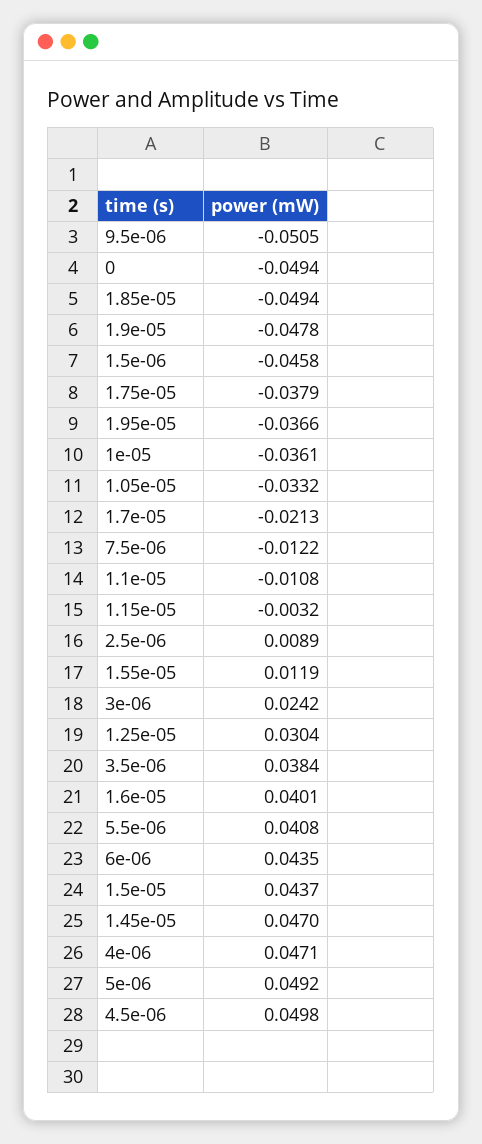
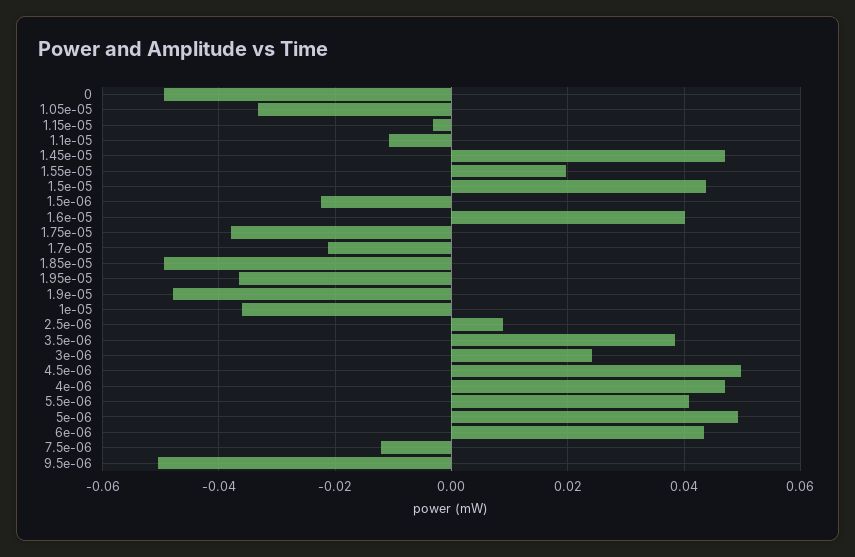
  {
    "9.5e-06": -0.0505,
    "0": -0.0494,
    "1.85e-05": -0.0494,
    "1.9e-05": -0.0478,
-   "1.5e-06": -0.0458,
+   "1.5e-06": -0.022,
    "1.75e-05": -0.0379,
    "1.95e-05": -0.0366,
    "1e-05": -0.0361,
    "1.05e-05": -0.0332,
    "1.7e-05": -0.0213,
    "7.5e-06": -0.0122,
    "1.1e-05": -0.0108,
    "1.15e-05": -0.0032,
    "2.5e-06": 0.0089,
-   "1.55e-05": 0.0119,
+   "1.55e-05": 0.02,
    "3e-06": 0.0242,
-   "1.25e-05": 0.0304,
    "3.5e-06": 0.0384,
    "1.6e-05": 0.0401,
    "5.5e-06": 0.0408,
    "6e-06": 0.0435,
    "1.5e-05": 0.0437,
    "1.45e-05": 0.047,
    "4e-06": 0.0471,
    "5e-06": 0.0492,
    "4.5e-06": 0.0498
  }

